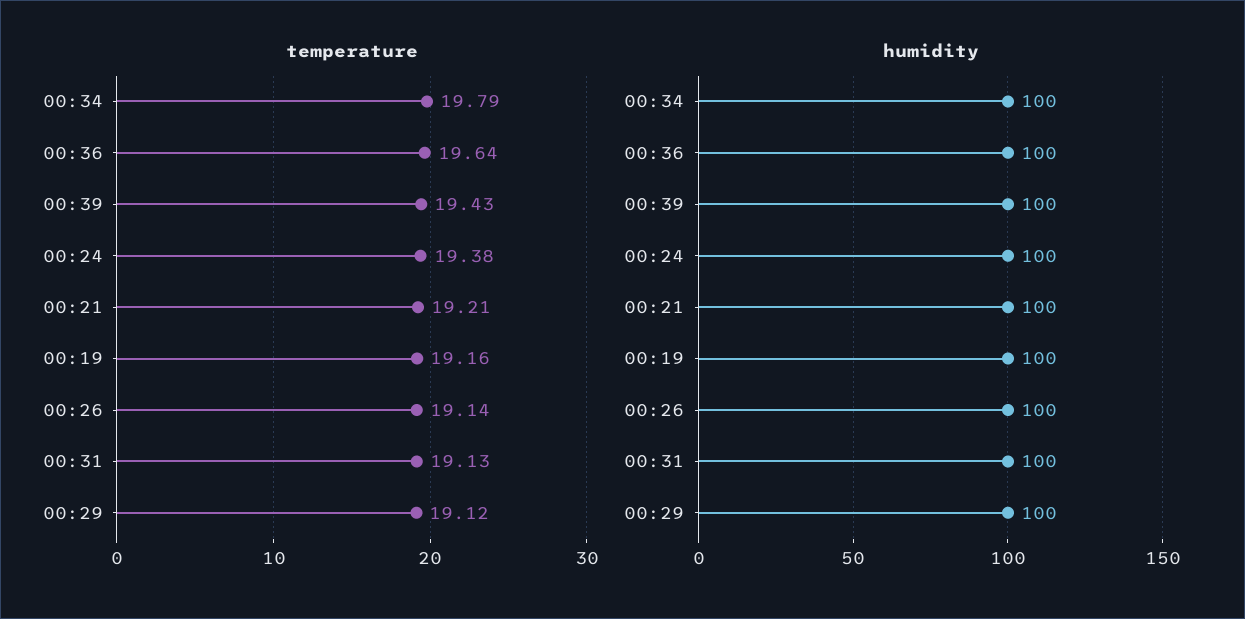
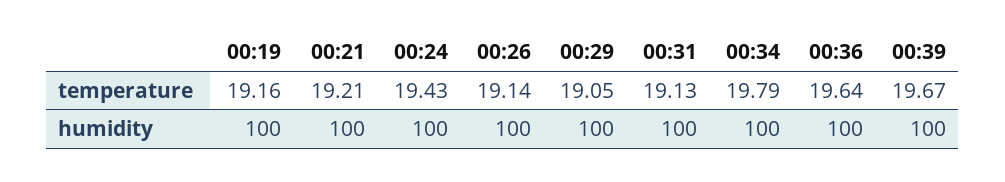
  {
    "temperature": {
      "00:34": 19.79,
      "00:36": 19.64,
-     "00:39": 19.43,
+     "00:39": 19.67,
-     "00:24": 19.38,
+     "00:24": 19.43,
      "00:21": 19.21,
      "00:19": 19.16,
      "00:26": 19.14,
      "00:31": 19.13,
-     "00:29": 19.12
+     "00:29": 19.05
    },
    "humidity": {
      "00:34": 100,
      "00:36": 100,
      "00:39": 100,
      "00:24": 100,
      "00:21": 100,
      "00:19": 100,
      "00:26": 100,
      "00:31": 100,
      "00:29": 100
    }
  }

